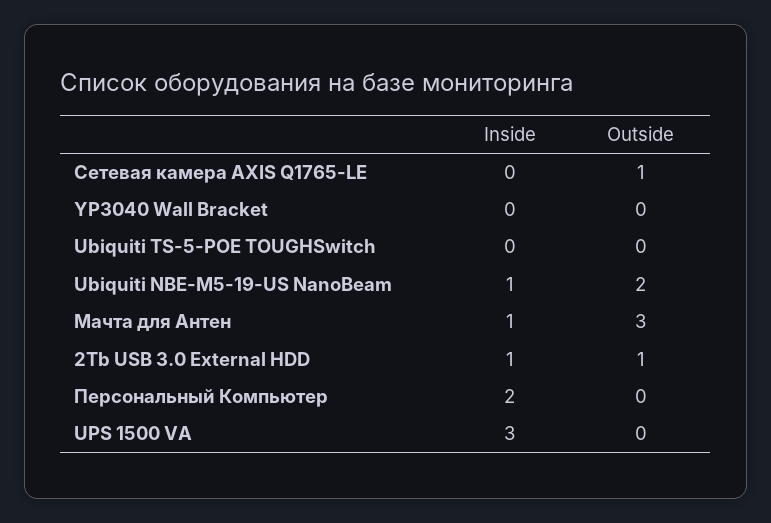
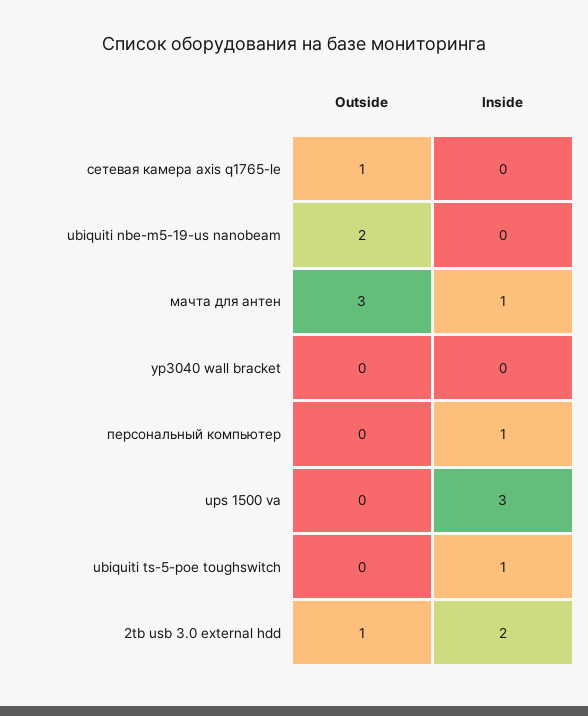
  {
    "Inside": {
      "Сетевая камера AXIS Q1765-LE": 0,
      "YP3040 Wall Bracket": 0,
-     "Ubiquiti TS-5-POE TOUGHSwitch": 0,
+     "Ubiquiti TS-5-POE TOUGHSwitch": 1,
-     "Ubiquiti NBE-M5-19-US NanoBeam": 1,
+     "Ubiquiti NBE-M5-19-US NanoBeam": 0,
      "Мачта для Антен": 1,
-     "2Tb USB 3.0 External HDD": 1,
+     "2Tb USB 3.0 External HDD": 2,
-     "Персональный Компьютер": 2,
+     "Персональный Компьютер": 1,
      "UPS 1500 VA": 3
    },
    "Outside": {
      "Сетевая камера AXIS Q1765-LE": 1,
      "YP3040 Wall Bracket": 0,
      "Ubiquiti TS-5-POE TOUGHSwitch": 0,
      "Ubiquiti NBE-M5-19-US NanoBeam": 2,
      "Мачта для Антен": 3,
      "2Tb USB 3.0 External HDD": 1,
      "Персональный Компьютер": 0,
      "UPS 1500 VA": 0
    }
  }

